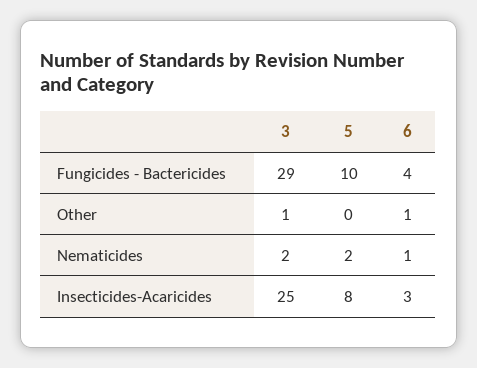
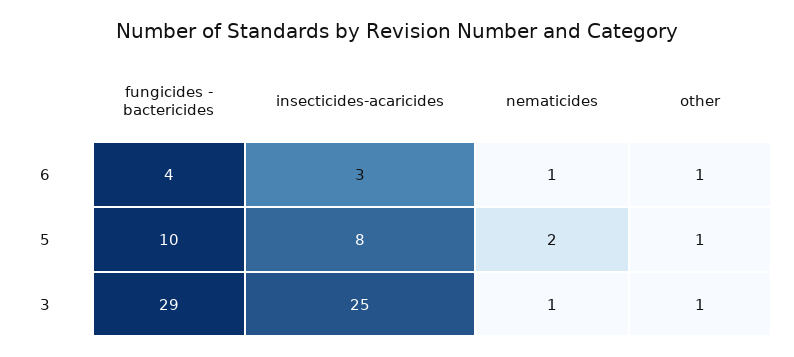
  {
    "3": {
      "Fungicides - Bactericides": 29,
      "Other": 1,
-     "Nematicides": 2,
+     "Nematicides": 1,
      "Insecticides-Acaricides": 25
    },
    "5": {
      "Fungicides - Bactericides": 10,
-     "Other": 0,
+     "Other": 1,
      "Nematicides": 2,
      "Insecticides-Acaricides": 8
    },
    "6": {
      "Fungicides - Bactericides": 4,
      "Other": 1,
      "Nematicides": 1,
      "Insecticides-Acaricides": 3
    }
  }

